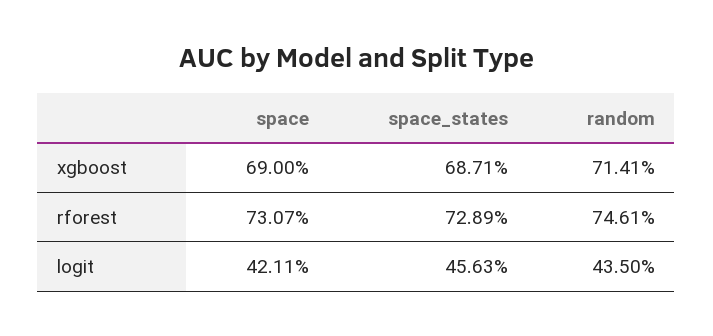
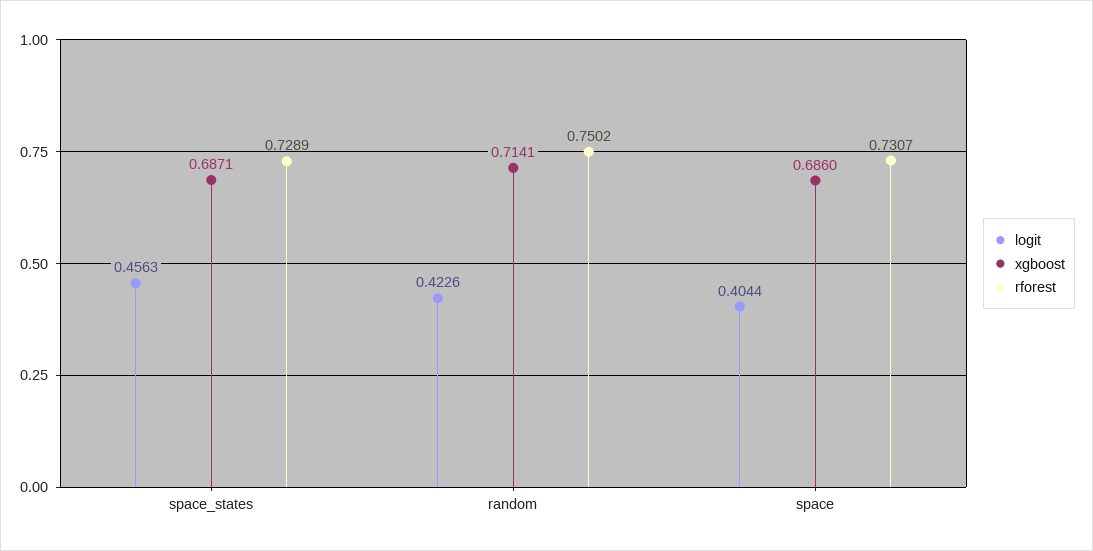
  {
    "xgboost": {
-     "space": 0.69,
+     "space": 0.686,
      "space_states": 0.6871,
      "random": 0.7141
    },
    "rforest": {
      "space": 0.7307,
      "space_states": 0.7289,
-     "random": 0.7461
+     "random": 0.7502
    },
    "logit": {
-     "space": 0.4211,
+     "space": 0.4044,
      "space_states": 0.4563,
-     "random": 0.435
+     "random": 0.4226
    }
  }

